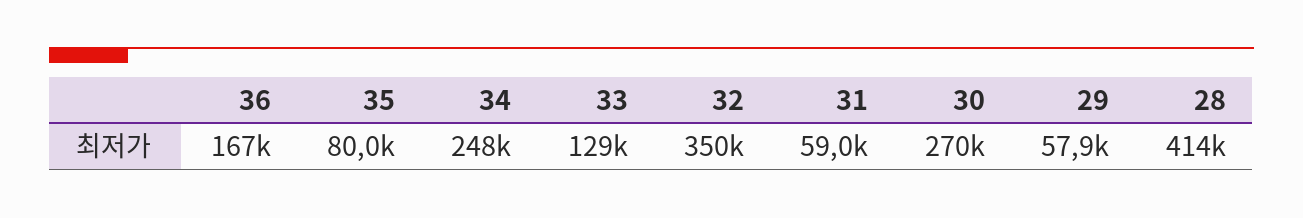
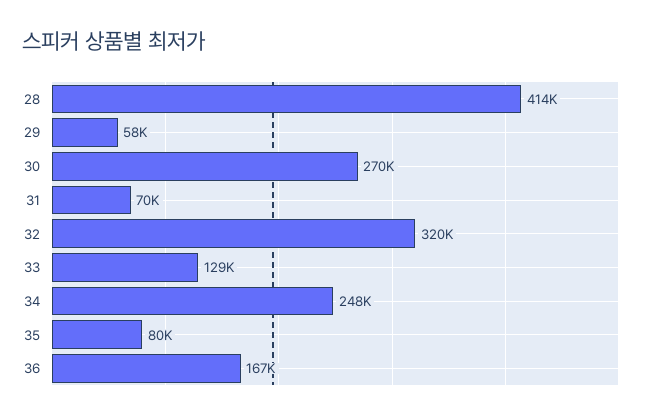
  {
    "36": 167000,
    "35": 80000,
    "34": 248000,
    "33": 129000,
-   "32": 350000,
+   "32": 320000,
-   "31": 59000,
+   "31": 70000,
    "30": 270000,
    "29": 57900,
    "28": 414000
  }

